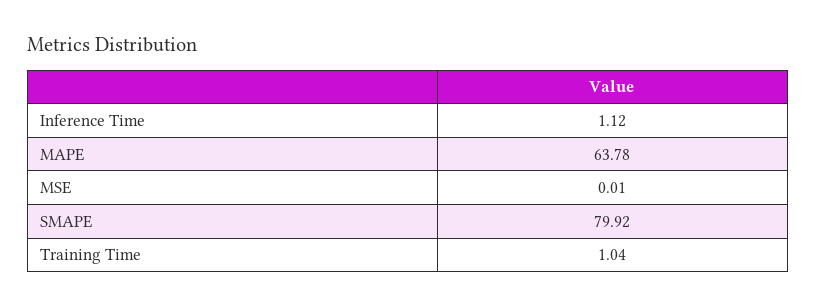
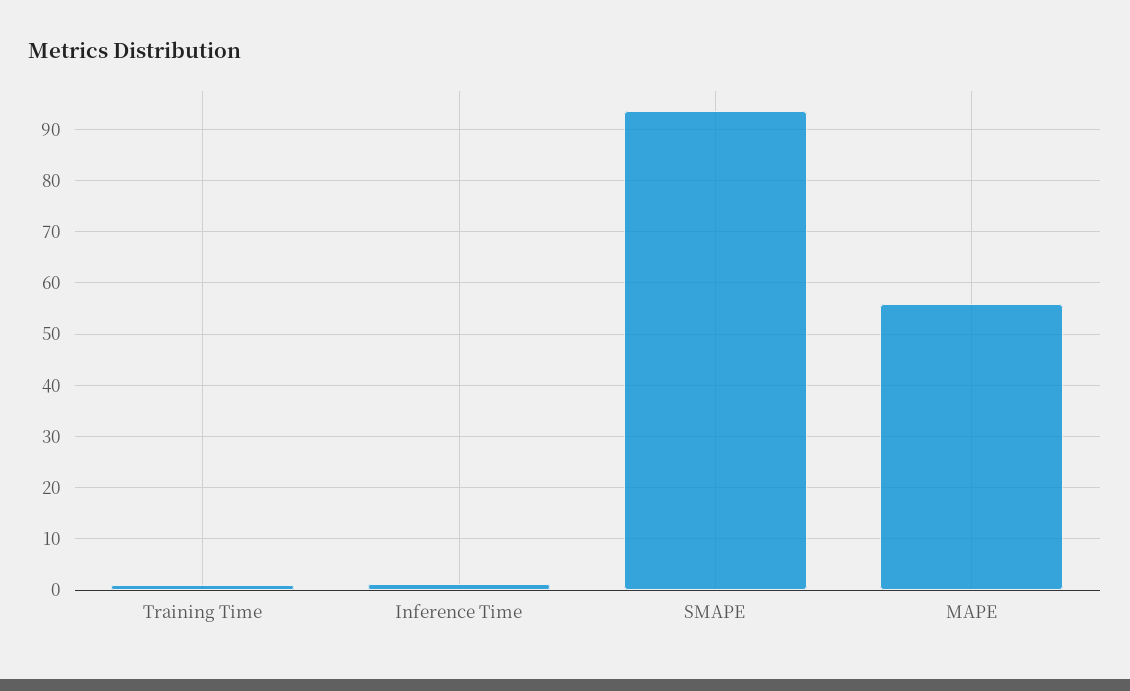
  {
    "Inference Time": 1.12,
-   "MAPE": 63.78,
+   "MAPE": 56,
-   "MSE": 0.01,
-   "SMAPE": 79.92,
+   "SMAPE": 94,
    "Training Time": 1.04
  }

